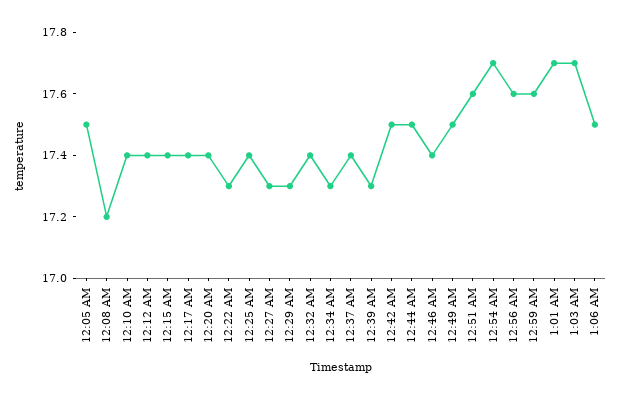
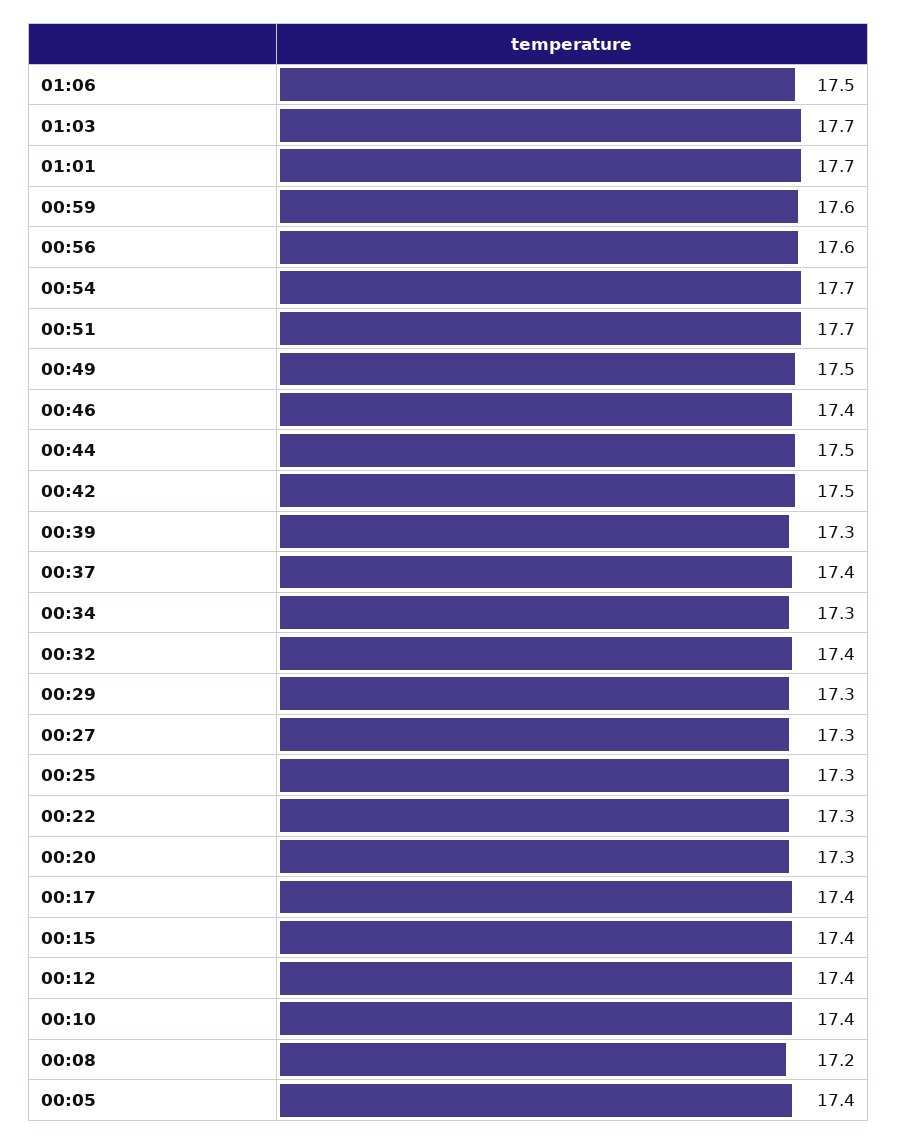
  {
-   "12:05 AM": 17.5,
+   "12:05 AM": 17.4,
    "12:08 AM": 17.2,
    "12:10 AM": 17.4,
    "12:12 AM": 17.4,
    "12:15 AM": 17.4,
    "12:17 AM": 17.4,
-   "12:20 AM": 17.4,
+   "12:20 AM": 17.3,
    "12:22 AM": 17.3,
-   "12:25 AM": 17.4,
+   "12:25 AM": 17.3,
    "12:27 AM": 17.3,
    "12:29 AM": 17.3,
    "12:32 AM": 17.4,
    "12:34 AM": 17.3,
    "12:37 AM": 17.4,
    "12:39 AM": 17.3,
    "12:42 AM": 17.5,
    "12:44 AM": 17.5,
    "12:46 AM": 17.4,
    "12:49 AM": 17.5,
-   "12:51 AM": 17.6,
+   "12:51 AM": 17.7,
    "12:54 AM": 17.7,
    "12:56 AM": 17.6,
    "12:59 AM": 17.6,
    "1:01 AM": 17.7,
    "1:03 AM": 17.7,
    "1:06 AM": 17.5
  }

